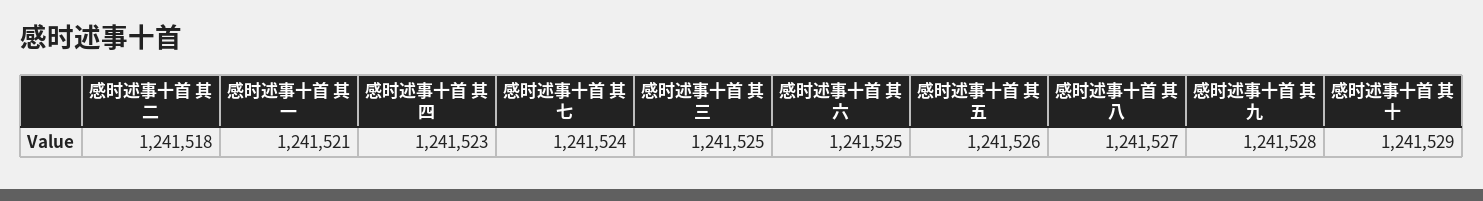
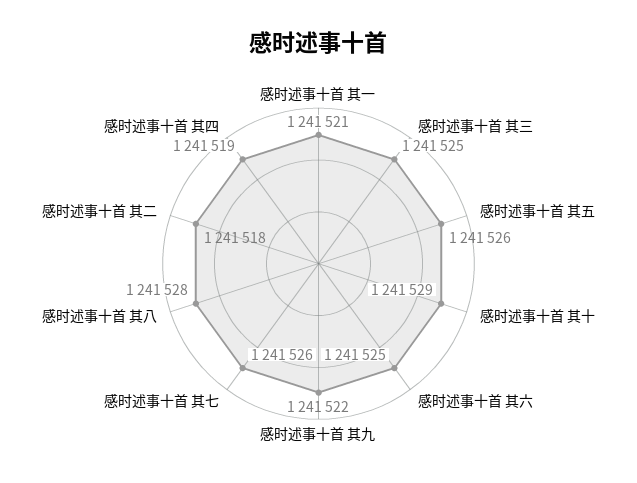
  {
    "感时述事十首 其二": 1241518,
    "感时述事十首 其一": 1241521,
-   "感时述事十首 其四": 1241523,
+   "感时述事十首 其四": 1241519,
-   "感时述事十首 其七": 1241524,
+   "感时述事十首 其七": 1241526,
    "感时述事十首 其三": 1241525,
    "感时述事十首 其六": 1241525,
    "感时述事十首 其五": 1241526,
-   "感时述事十首 其八": 1241527,
+   "感时述事十首 其八": 1241528,
-   "感时述事十首 其九": 1241528,
+   "感时述事十首 其九": 1241522,
    "感时述事十首 其十": 1241529
  }

